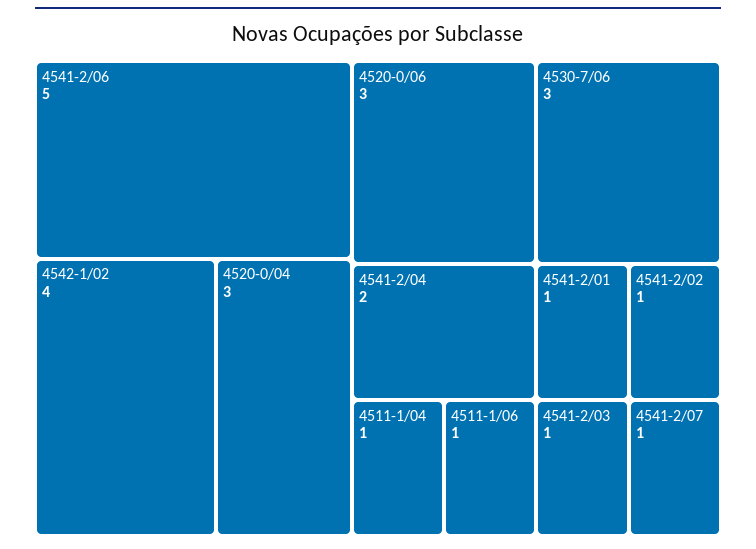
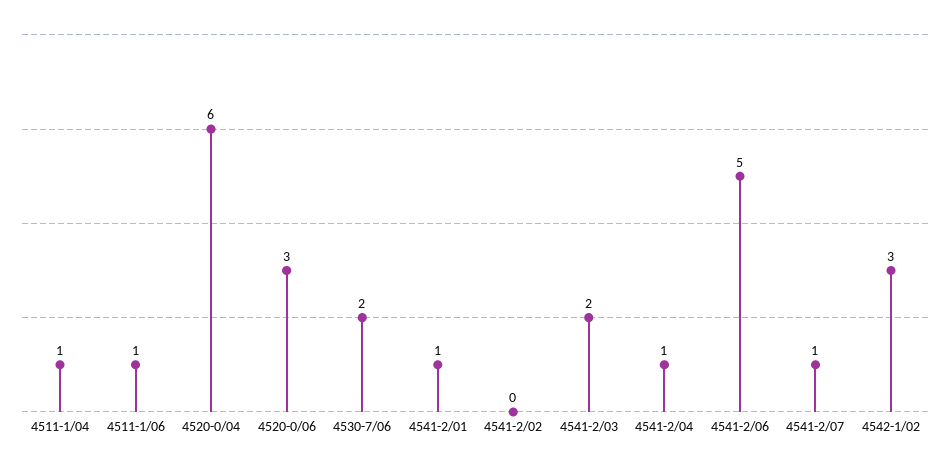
  {
    "4541-2/06": 5,
-   "4542-1/02": 4,
+   "4542-1/02": 3,
-   "4520-0/04": 3,
+   "4520-0/04": 6,
    "4520-0/06": 3,
-   "4530-7/06": 3,
+   "4530-7/06": 2,
-   "4541-2/04": 2,
+   "4541-2/04": 1,
    "4511-1/04": 1,
    "4511-1/06": 1,
    "4541-2/01": 1,
-   "4541-2/02": 1,
+   "4541-2/02": 0,
-   "4541-2/03": 1,
+   "4541-2/03": 2,
    "4541-2/07": 1
  }

